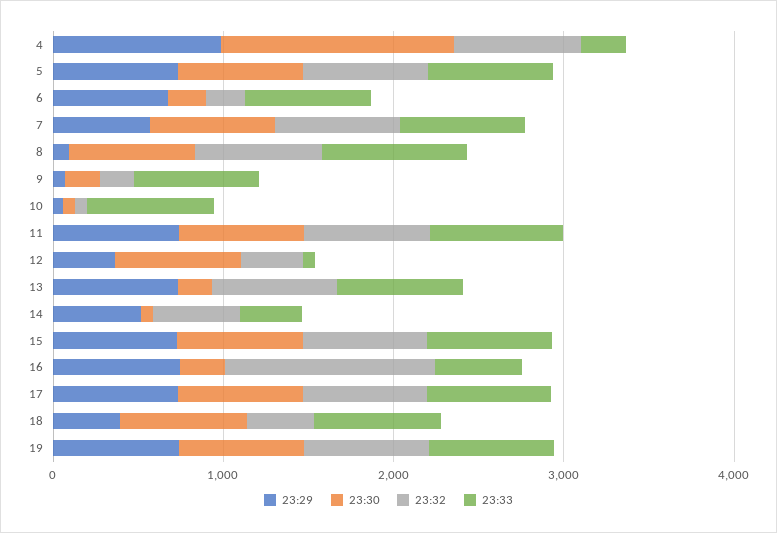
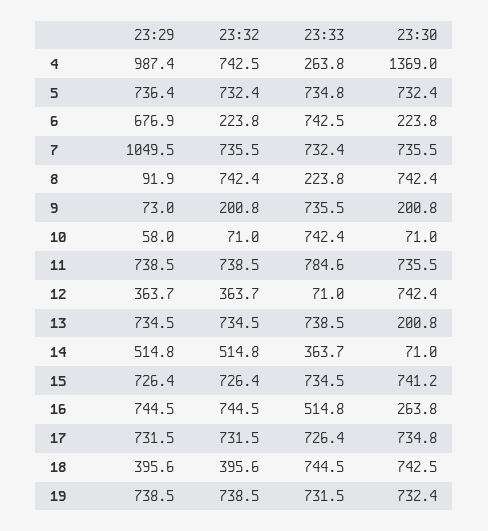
  {
    "23:29": {
      "4": 987.4,
      "5": 736.4,
      "6": 676.9,
-     "7": 600,
+     "7": 1049.5,
      "8": 91.9,
      "9": 73,
      "10": 58,
      "11": 738.5,
      "12": 363.7,
      "13": 734.5,
      "14": 514.8,
      "15": 726.4,
      "16": 744.5,
      "17": 731.5,
      "18": 395.6,
      "19": 738.5
    },
    "23:30": {
      "4": 1369,
      "5": 732.4,
      "6": 223.8,
      "7": 735.5,
      "8": 742.4,
      "9": 200.8,
      "10": 71,
      "11": 735.5,
      "12": 742.4,
      "13": 200.8,
      "14": 71,
      "15": 741.2,
      "16": 263.8,
      "17": 734.8,
      "18": 742.5,
      "19": 732.4
    },
    "23:32": {
      "4": 742.5,
      "5": 732.4,
      "6": 223.8,
      "7": 735.5,
      "8": 742.4,
      "9": 200.8,
      "10": 71,
      "11": 738.5,
      "12": 363.7,
      "13": 734.5,
      "14": 514.8,
      "15": 726.4,
-     "16": 1200,
+     "16": 744.5,
      "17": 731.5,
      "18": 395.6,
      "19": 738.5
    },
    "23:33": {
      "4": 263.8,
      "5": 734.8,
      "6": 742.5,
      "7": 732.4,
-     "8": 800,
+     "8": 223.8,
      "9": 735.5,
      "10": 742.4,
      "11": 784.6,
      "12": 71,
      "13": 738.5,
      "14": 363.7,
      "15": 734.5,
      "16": 514.8,
      "17": 726.4,
      "18": 744.5,
      "19": 731.5
    }
  }

